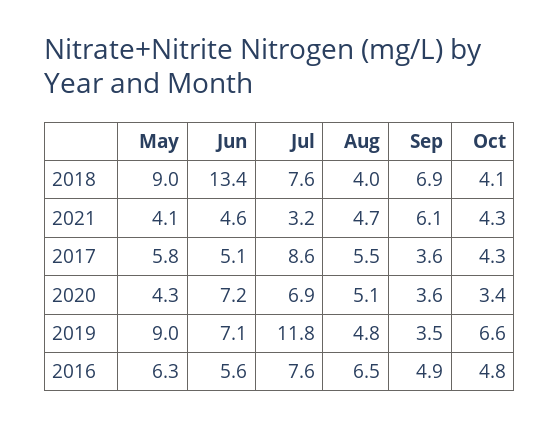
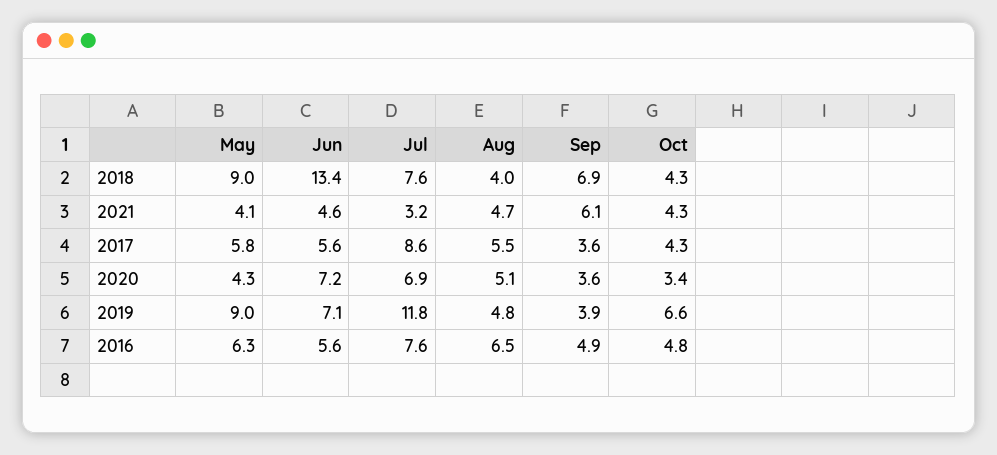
  {
    "May": {
      "2018": 9,
      "2021": 4.1,
      "2017": 5.8,
      "2020": 4.3,
      "2019": 9,
      "2016": 6.3
    },
    "Jun": {
      "2018": 13.4,
      "2021": 4.6,
-     "2017": 5.1,
+     "2017": 5.6,
      "2020": 7.2,
      "2019": 7.1,
      "2016": 5.6
    },
    "Jul": {
      "2018": 7.6,
      "2021": 3.2,
      "2017": 8.6,
      "2020": 6.9,
      "2019": 11.8,
      "2016": 7.6
    },
    "Aug": {
      "2018": 4,
      "2021": 4.7,
      "2017": 5.5,
      "2020": 5.1,
      "2019": 4.8,
      "2016": 6.5
    },
    "Sep": {
      "2018": 6.9,
      "2021": 6.1,
      "2017": 3.6,
      "2020": 3.6,
-     "2019": 3.5,
+     "2019": 3.9,
      "2016": 4.9
    },
    "Oct": {
-     "2018": 4.1,
+     "2018": 4.3,
      "2021": 4.3,
      "2017": 4.3,
      "2020": 3.4,
      "2019": 6.6,
      "2016": 4.8
    }
  }

